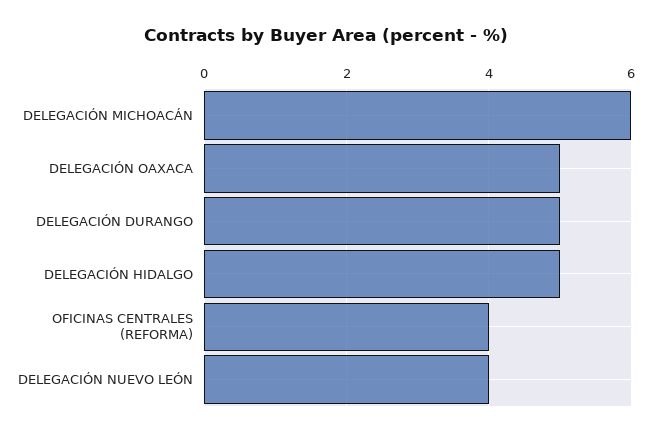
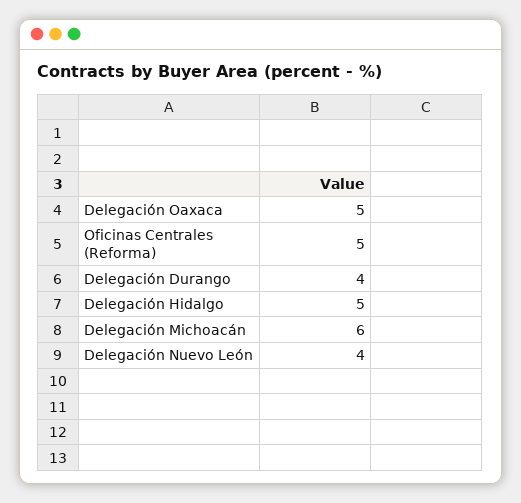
  {
    "DELEGACIÓN MICHOACÁN": 6,
    "DELEGACIÓN OAXACA": 5,
-   "DELEGACIÓN DURANGO": 5,
+   "DELEGACIÓN DURANGO": 4,
    "DELEGACIÓN HIDALGO": 5,
-   "OFICINAS CENTRALES (REFORMA)": 4,
+   "OFICINAS CENTRALES (REFORMA)": 5,
    "DELEGACIÓN NUEVO LEÓN": 4
  }

